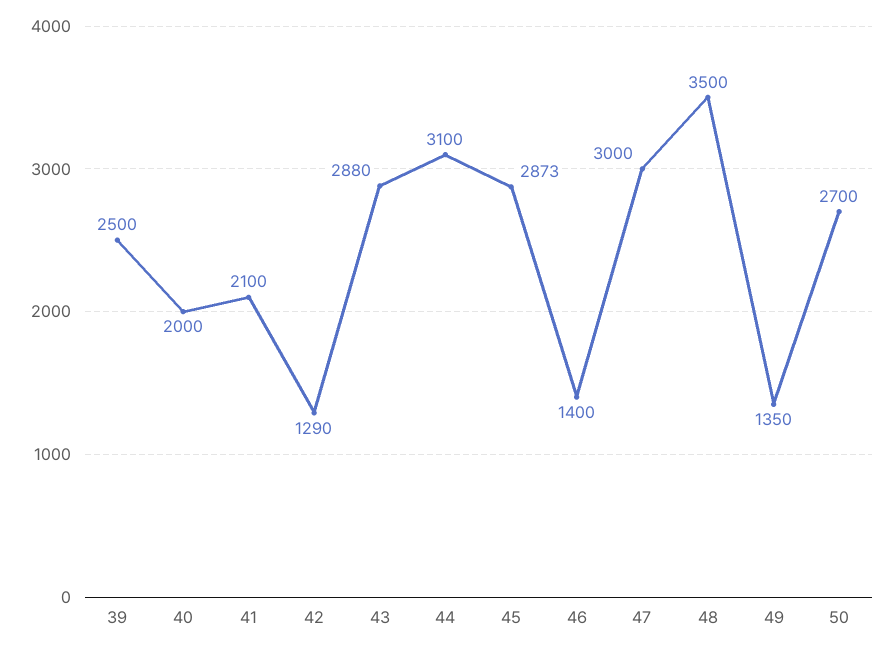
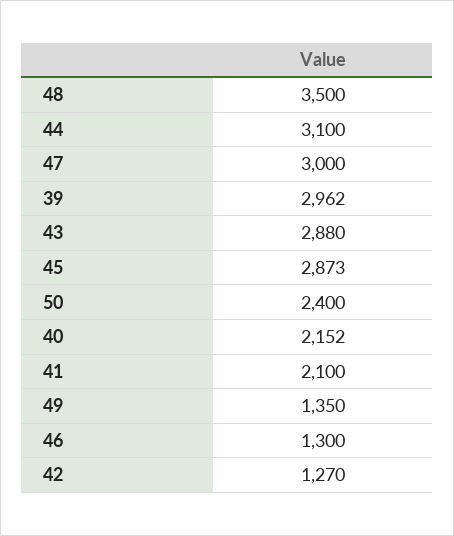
  {
-   "39": 2500,
+   "39": 2962,
-   "40": 2000,
+   "40": 2152,
    "41": 2100,
-   "42": 1290,
+   "42": 1270,
    "43": 2880,
    "44": 3100,
    "45": 2873,
-   "46": 1400,
+   "46": 1300,
    "47": 3000,
    "48": 3500,
    "49": 1350,
-   "50": 2700
+   "50": 2400
  }

